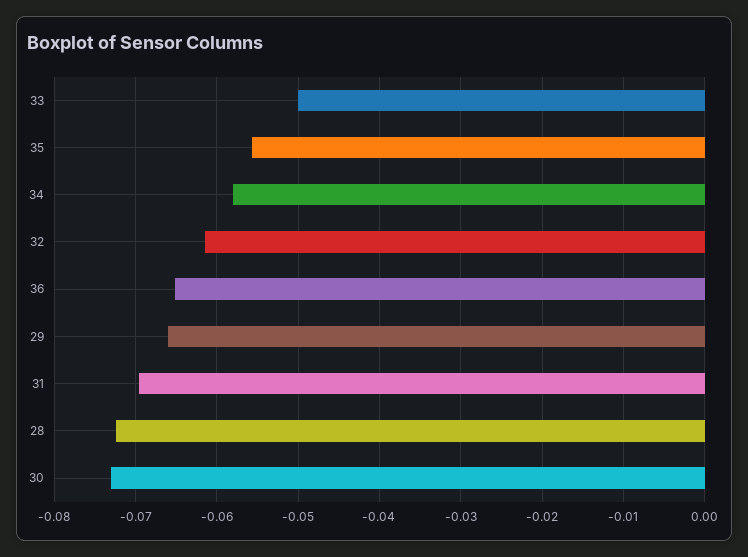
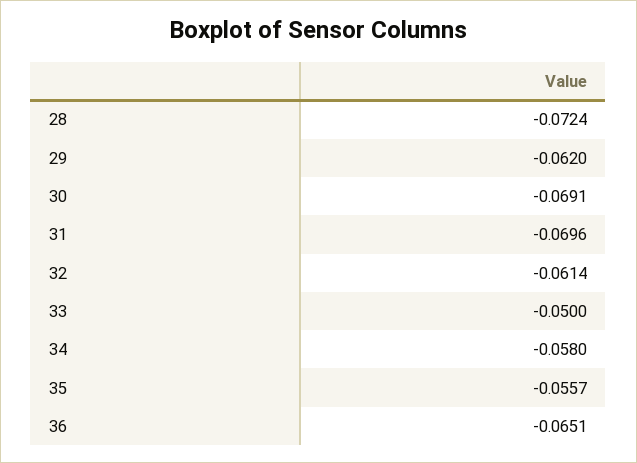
  {
    "33": -0.05,
    "35": -0.0557,
    "34": -0.058,
    "32": -0.0614,
    "36": -0.0651,
-   "29": -0.066,
+   "29": -0.062,
    "31": -0.0696,
    "28": -0.0724,
-   "30": -0.073
+   "30": -0.0691
  }

